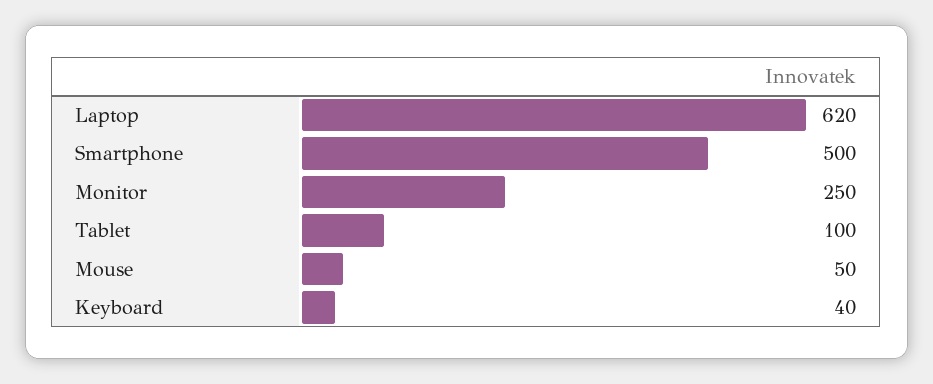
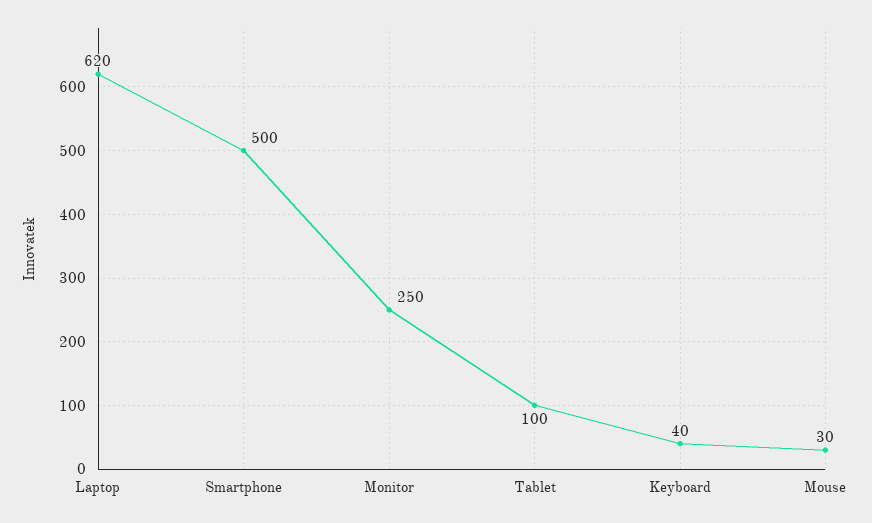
  {
    "Laptop": 620,
    "Smartphone": 500,
    "Monitor": 250,
    "Tablet": 100,
-   "Mouse": 50,
+   "Mouse": 30,
    "Keyboard": 40
  }

